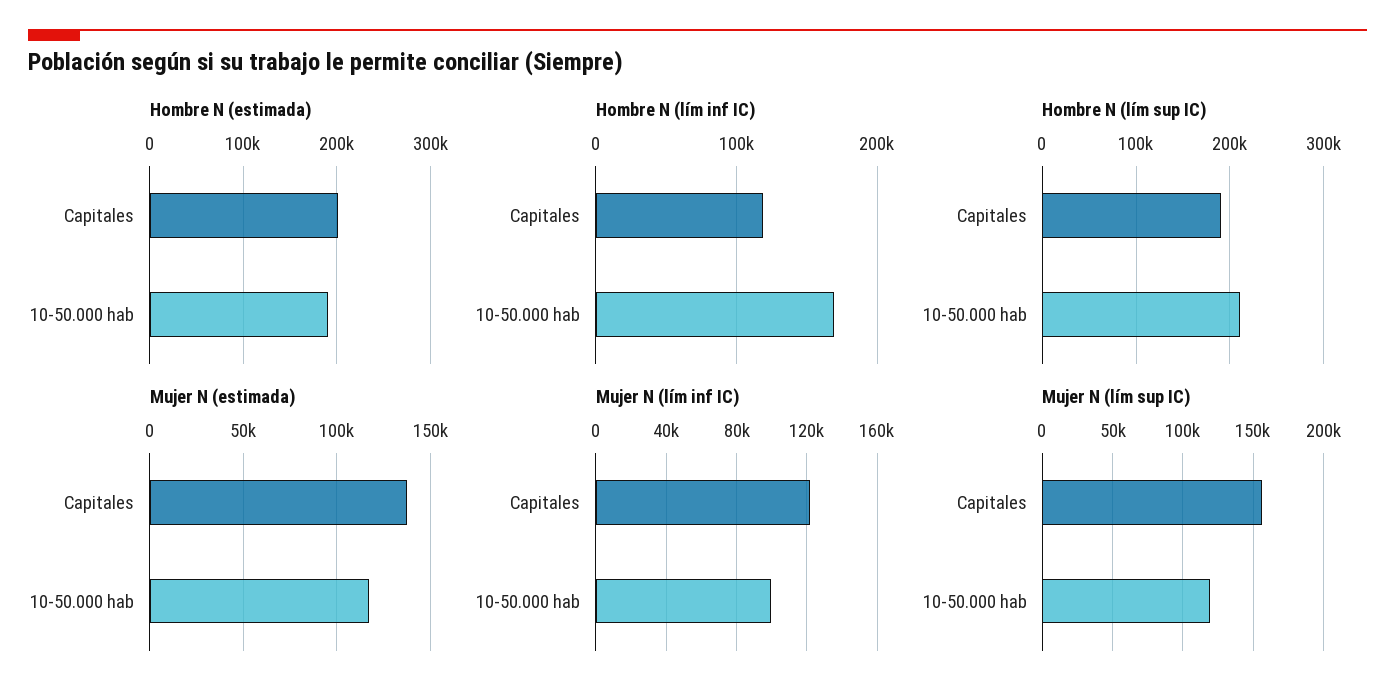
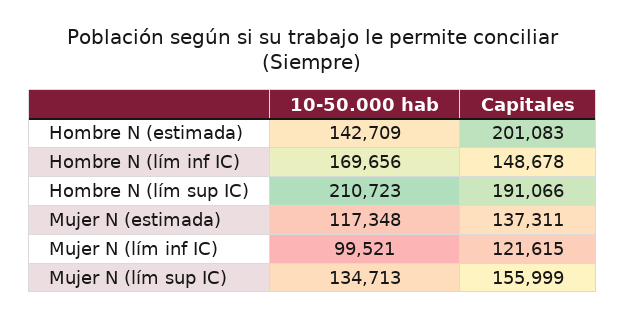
  {
    "Hombre N (estimada)": {
      "Capitales": 201083,
-     "10-50.000 hab": 190000
+     "10-50.000 hab": 142709
    },
    "Hombre N (lím inf IC)": {
-     "Capitales": 120000,
+     "Capitales": 148678,
      "10-50.000 hab": 169656
    },
    "Hombre N (lím sup IC)": {
      "Capitales": 191066,
      "10-50.000 hab": 210723
    },
    "Mujer N (estimada)": {
      "Capitales": 137311,
      "10-50.000 hab": 117348
    },
    "Mujer N (lím inf IC)": {
      "Capitales": 121615,
      "10-50.000 hab": 99521
    },
    "Mujer N (lím sup IC)": {
      "Capitales": 155999,
-     "10-50.000 hab": 120000
+     "10-50.000 hab": 134713
    }
  }

